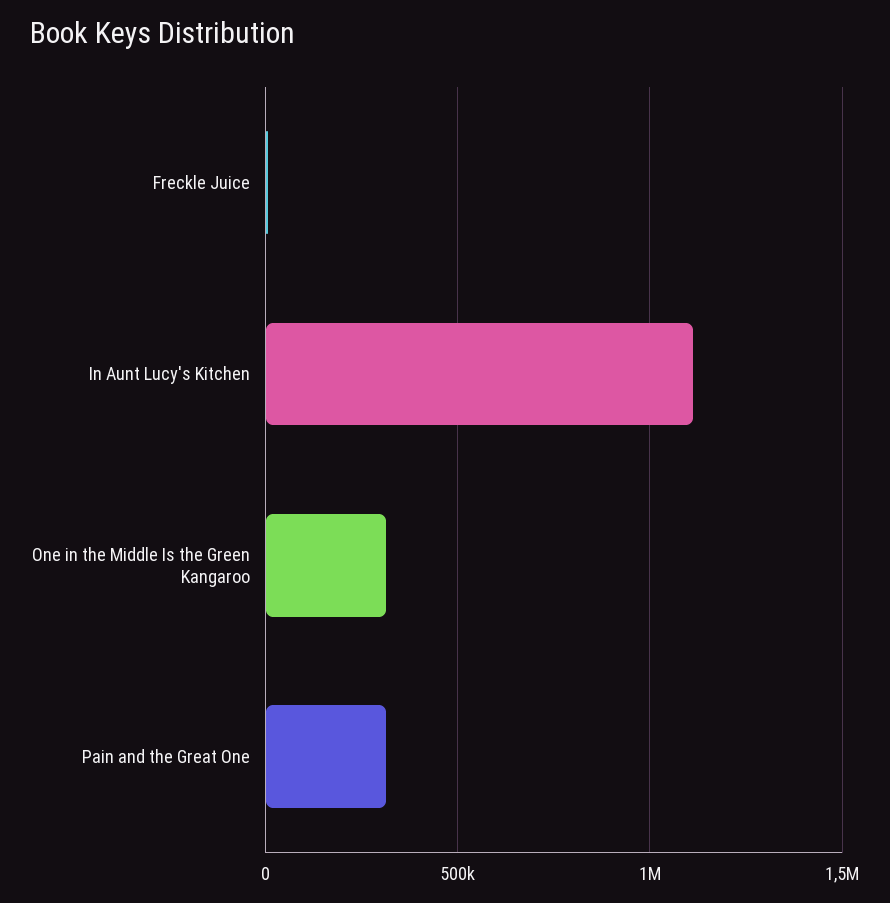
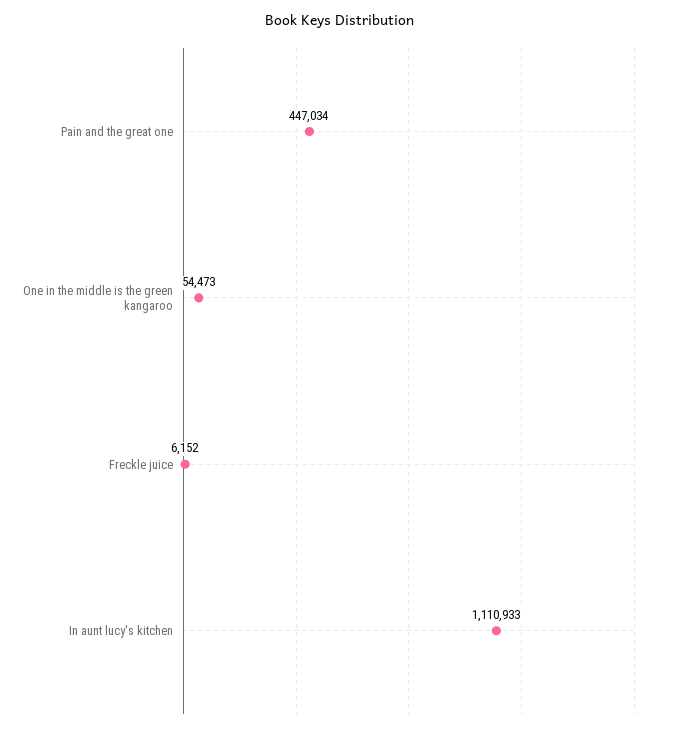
  {
    "Freckle Juice": 6152,
    "In Aunt Lucy's Kitchen": 1110933,
-   "One in the Middle Is the Green Kangaroo": 300000,
+   "One in the Middle Is the Green Kangaroo": 54473,
-   "Pain and the Great One": 300000
+   "Pain and the Great One": 447034
  }

